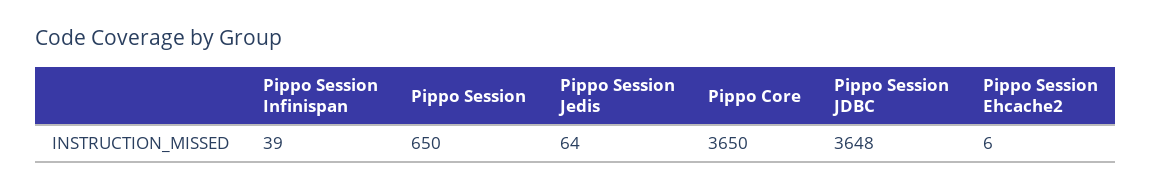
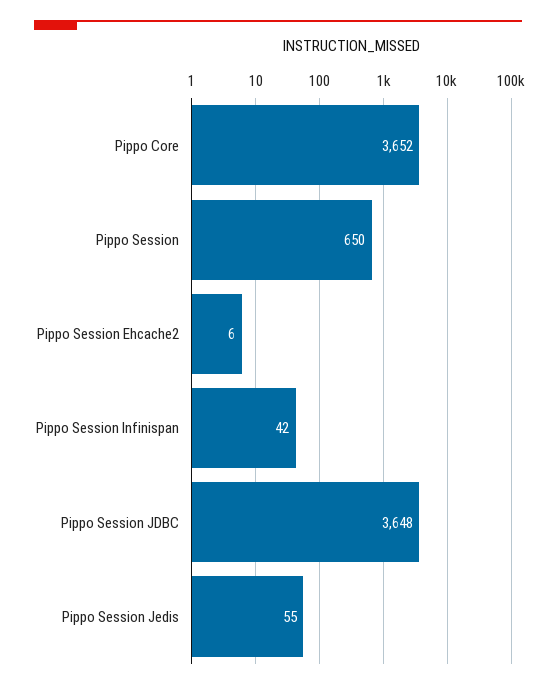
  {
-   "Pippo Session Infinispan": 39,
+   "Pippo Session Infinispan": 42,
    "Pippo Session": 650,
-   "Pippo Session Jedis": 64,
+   "Pippo Session Jedis": 55,
-   "Pippo Core": 3650,
+   "Pippo Core": 3652,
    "Pippo Session JDBC": 3648,
    "Pippo Session Ehcache2": 6
  }

